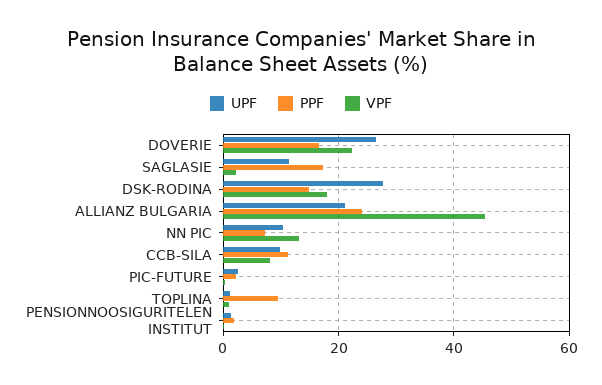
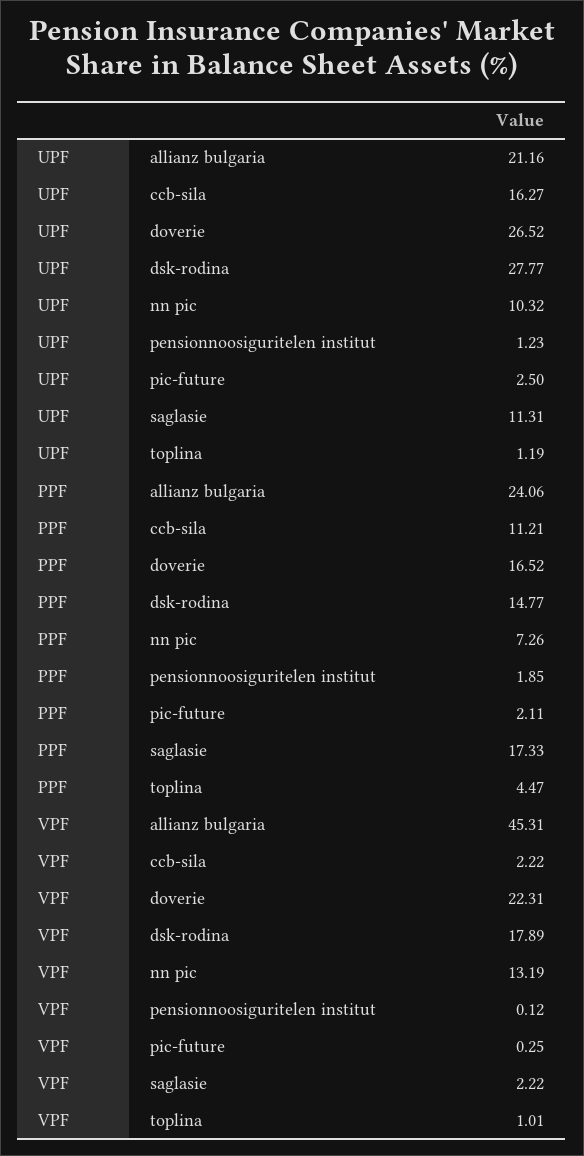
  {
    "UPF": {
      "DOVERIE": 26.52,
      "SAGLASIE": 11.31,
      "DSK-RODINA": 27.77,
      "ALLIANZ BULGARIA": 21.16,
      "NN PIC": 10.32,
-     "CCB-SILA": 10,
+     "CCB-SILA": 16.27,
      "PIC-FUTURE": 2.5,
      "TOPLINA": 1.19,
      "PENSIONNOOSIGURITELEN INSTITUT": 1.23
    },
    "PPF": {
      "DOVERIE": 16.52,
      "SAGLASIE": 17.33,
      "DSK-RODINA": 14.77,
      "ALLIANZ BULGARIA": 24.06,
      "NN PIC": 7.26,
      "CCB-SILA": 11.21,
      "PIC-FUTURE": 2.11,
-     "TOPLINA": 10,
+     "TOPLINA": 4.47,
      "PENSIONNOOSIGURITELEN INSTITUT": 1.85
    },
    "VPF": {
      "DOVERIE": 22.31,
      "SAGLASIE": 2.22,
      "DSK-RODINA": 17.89,
      "ALLIANZ BULGARIA": 45.31,
      "NN PIC": 13.19,
-     "CCB-SILA": 8,
+     "CCB-SILA": 2.22,
      "PIC-FUTURE": 0.25,
      "TOPLINA": 1.01,
      "PENSIONNOOSIGURITELEN INSTITUT": 0.12
    }
  }

